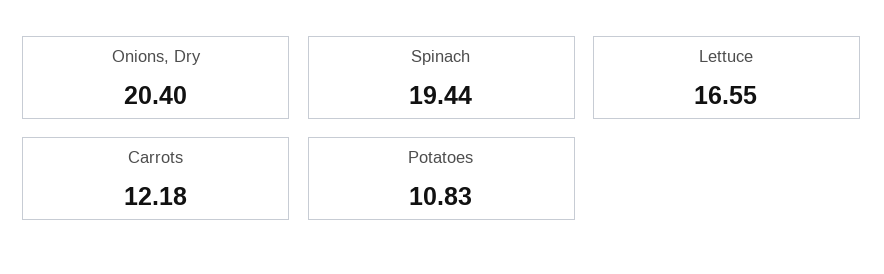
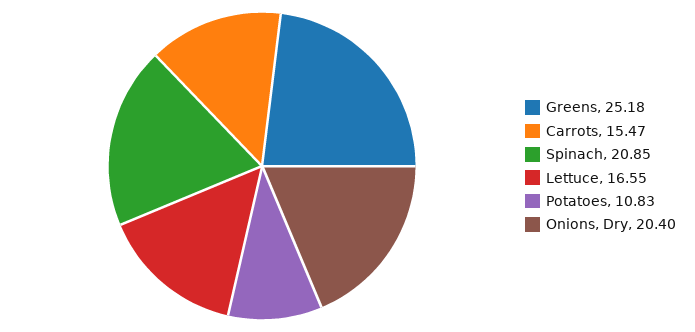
  {
    "Onions, Dry": 20.4,
-   "Spinach": 19.44,
+   "Spinach": 20.85,
    "Lettuce": 16.55,
-   "Carrots": 12.18,
+   "Carrots": 15.47,
-   "Potatoes": 10.83
+   "Potatoes": 10.83,
+   "Greens": 25.18
  }

